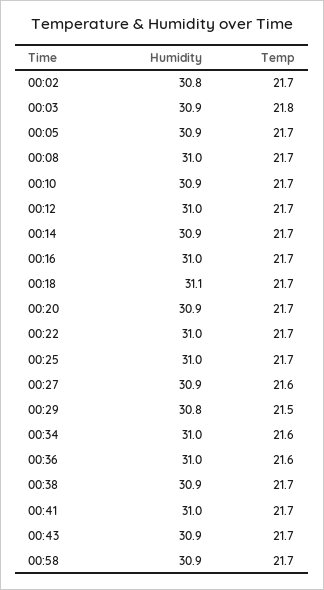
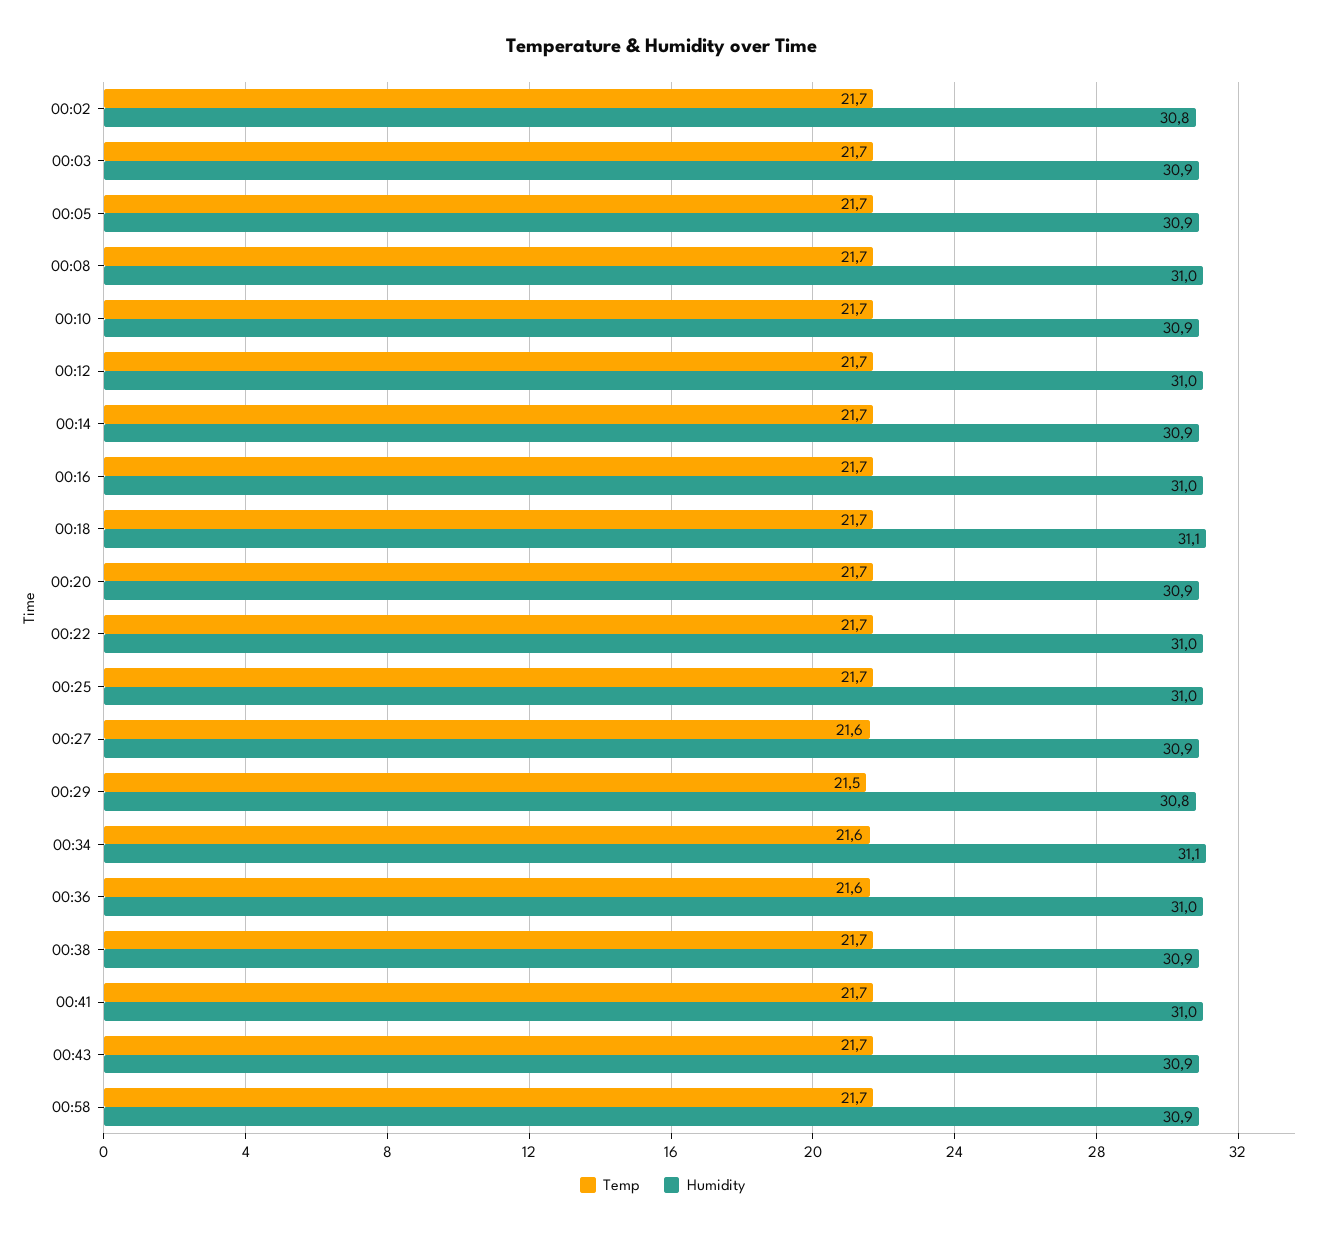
  {
    "Humidity": {
      "00:02": 30.8,
      "00:03": 30.9,
      "00:05": 30.9,
      "00:08": 31,
      "00:10": 30.9,
      "00:12": 31,
      "00:14": 30.9,
      "00:16": 31,
      "00:18": 31.1,
      "00:20": 30.9,
      "00:22": 31,
      "00:25": 31,
      "00:27": 30.9,
      "00:29": 30.8,
-     "00:34": 31,
+     "00:34": 31.1,
      "00:36": 31,
      "00:38": 30.9,
      "00:41": 31,
      "00:43": 30.9,
      "00:58": 30.9
    },
    "Temp": {
      "00:02": 21.7,
-     "00:03": 21.8,
+     "00:03": 21.7,
      "00:05": 21.7,
      "00:08": 21.7,
      "00:10": 21.7,
      "00:12": 21.7,
      "00:14": 21.7,
      "00:16": 21.7,
      "00:18": 21.7,
      "00:20": 21.7,
      "00:22": 21.7,
      "00:25": 21.7,
      "00:27": 21.6,
      "00:29": 21.5,
      "00:34": 21.6,
      "00:36": 21.6,
      "00:38": 21.7,
      "00:41": 21.7,
      "00:43": 21.7,
      "00:58": 21.7
    }
  }

